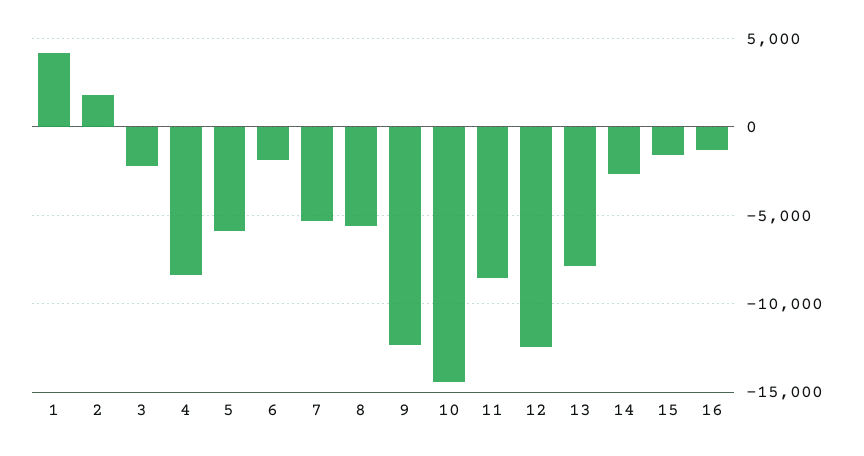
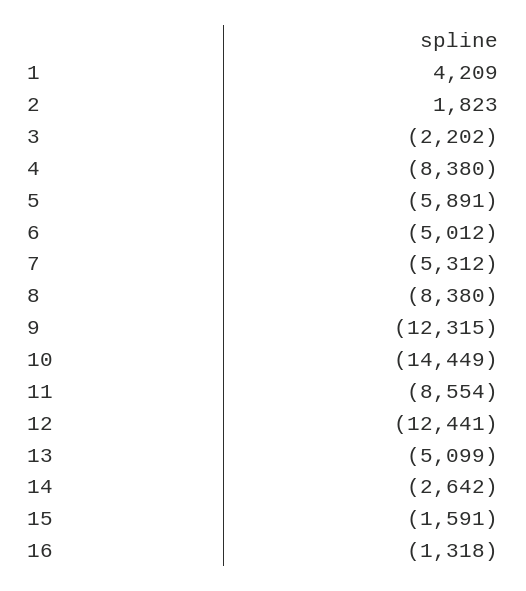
  {
    "1": 4209,
    "2": 1823,
    "3": -2202,
    "4": -8380,
    "5": -5891,
-   "6": -2000,
+   "6": -5012,
    "7": -5312,
-   "8": -5500,
+   "8": -8380,
    "9": -12315,
    "10": -14449,
    "11": -8554,
    "12": -12441,
-   "13": -8000,
+   "13": -5099,
    "14": -2642,
    "15": -1591,
    "16": -1318
  }

